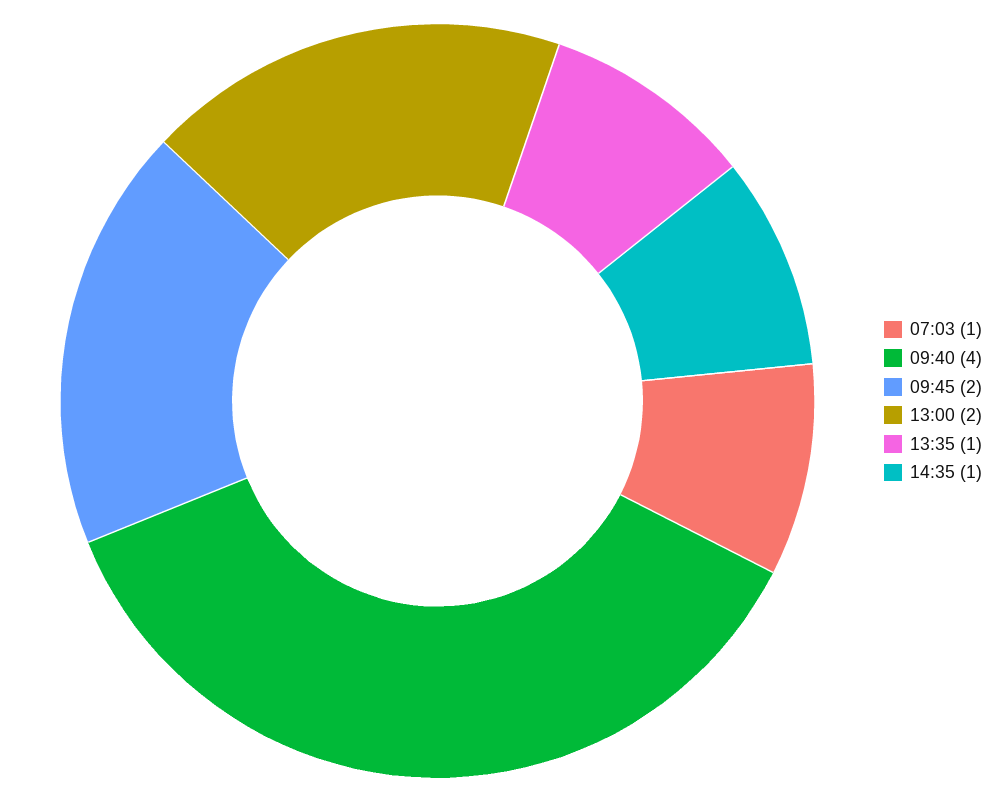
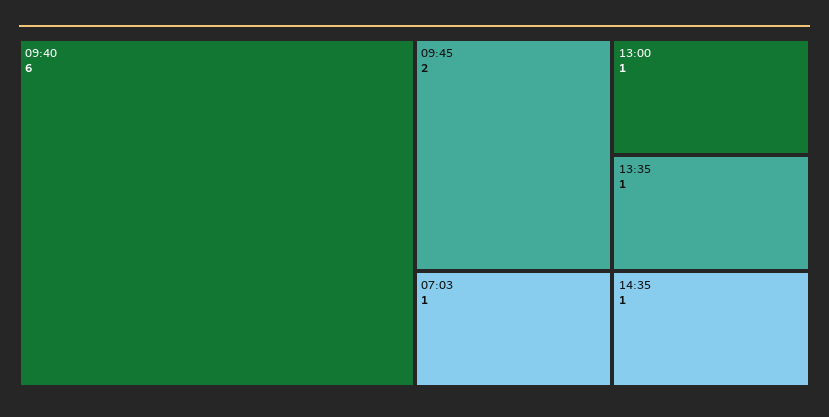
  {
    "07:03": 1,
-   "09:40": 4,
+   "09:40": 6,
    "09:45": 2,
-   "13:00": 2,
+   "13:00": 1,
    "13:35": 1,
    "14:35": 1
  }

